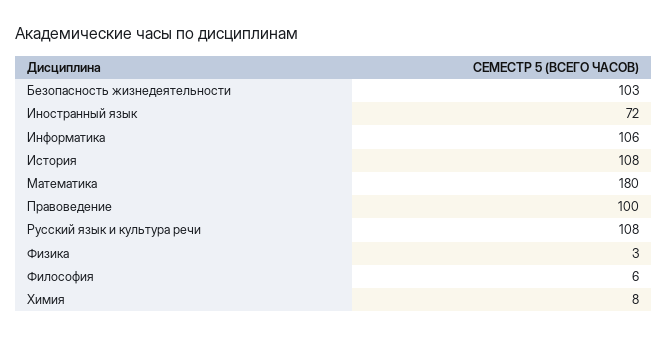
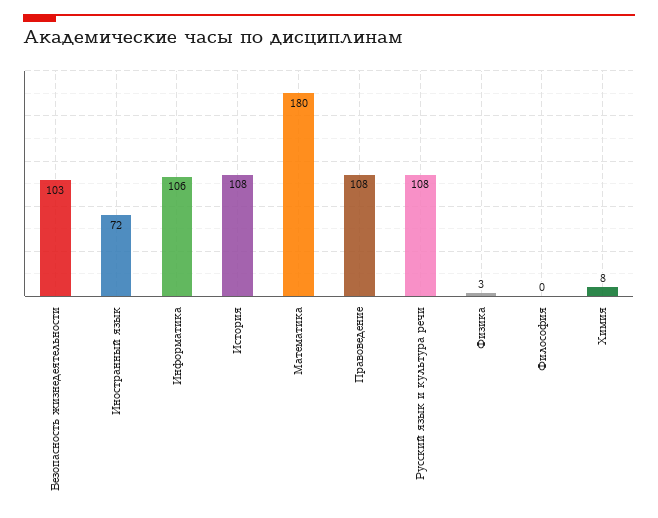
  {
    "Безопасность жизнедеятельности": 103,
    "Иностранный язык": 72,
    "Информатика": 106,
    "История": 108,
    "Математика": 180,
-   "Правоведение": 100,
+   "Правоведение": 108,
    "Русский язык и культура речи": 108,
    "Физика": 3,
-   "Философия": 6,
+   "Философия": 0,
    "Химия": 8
  }

